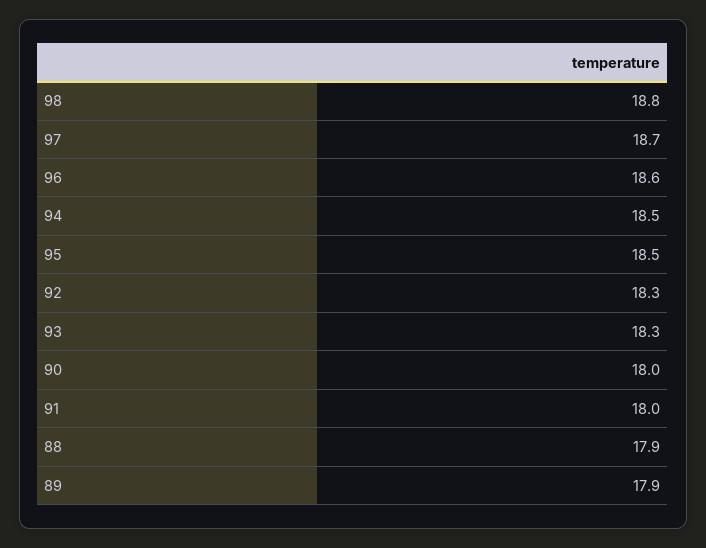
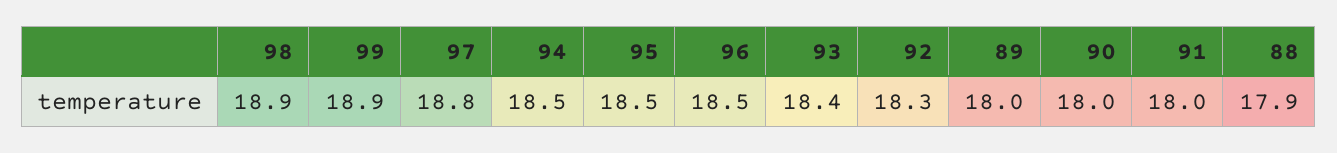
  {
-   "98": 18.8,
+   "98": 18.9,
-   "97": 18.7,
+   "97": 18.8,
-   "96": 18.6,
+   "96": 18.5,
    "94": 18.5,
    "95": 18.5,
    "92": 18.3,
-   "93": 18.3,
+   "93": 18.4,
    "90": 18,
    "91": 18,
    "88": 17.9,
-   "89": 17.9
+   "89": 18,
+   "99": 18.9
  }

